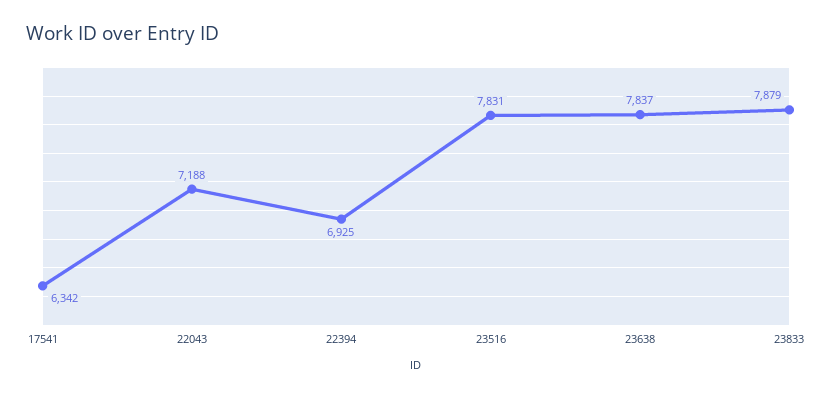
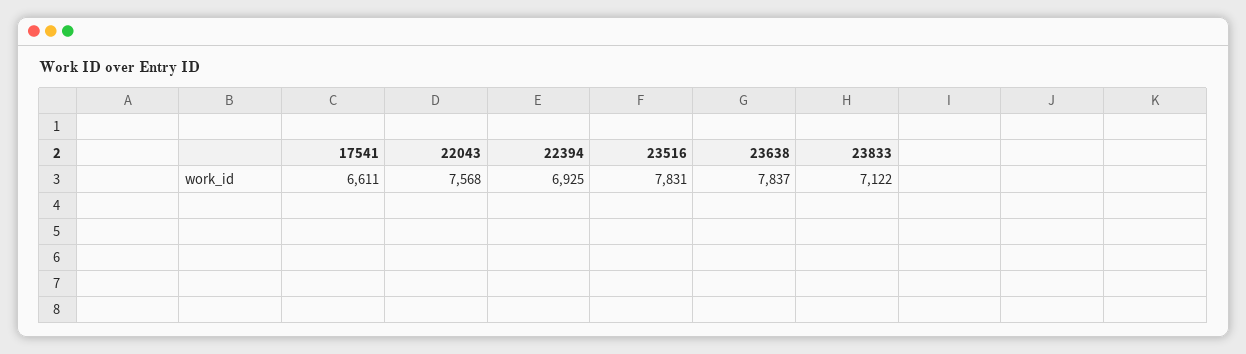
  {
-   "17541": 6342,
+   "17541": 6611,
-   "22043": 7188,
+   "22043": 7568,
    "22394": 6925,
    "23516": 7831,
    "23638": 7837,
-   "23833": 7879
+   "23833": 7122
  }

